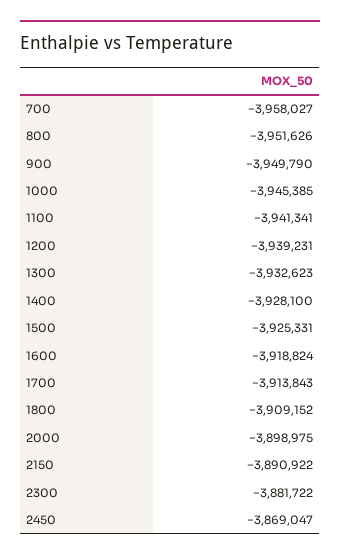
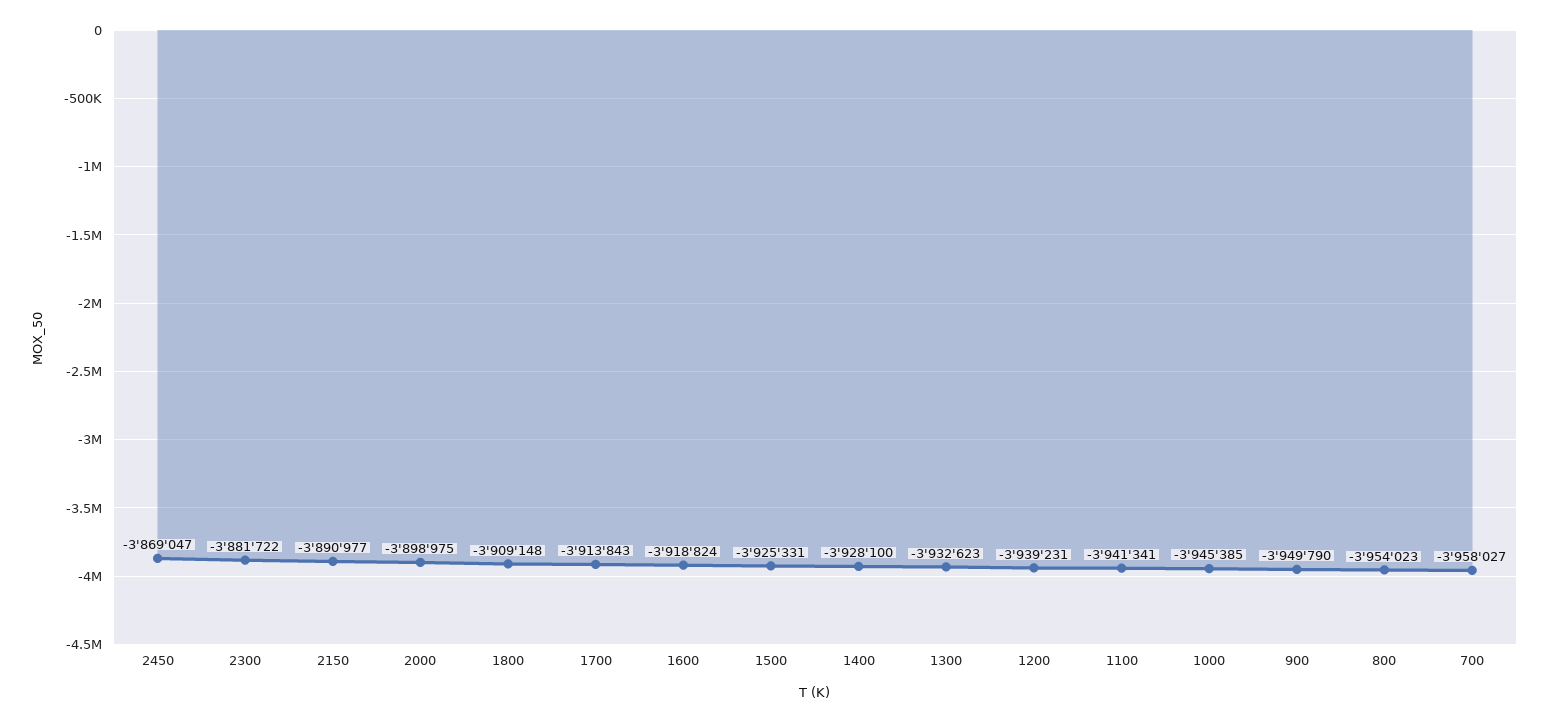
  {
    "700": -3958027,
-   "800": -3951626,
+   "800": -3954023,
    "900": -3949790,
    "1000": -3945385,
    "1100": -3941341,
    "1200": -3939231,
    "1300": -3932623,
    "1400": -3928100,
    "1500": -3925331,
    "1600": -3918824,
    "1700": -3913843,
-   "1800": -3909152,
+   "1800": -3909148,
    "2000": -3898975,
-   "2150": -3890922,
+   "2150": -3890977,
    "2300": -3881722,
    "2450": -3869047
  }

